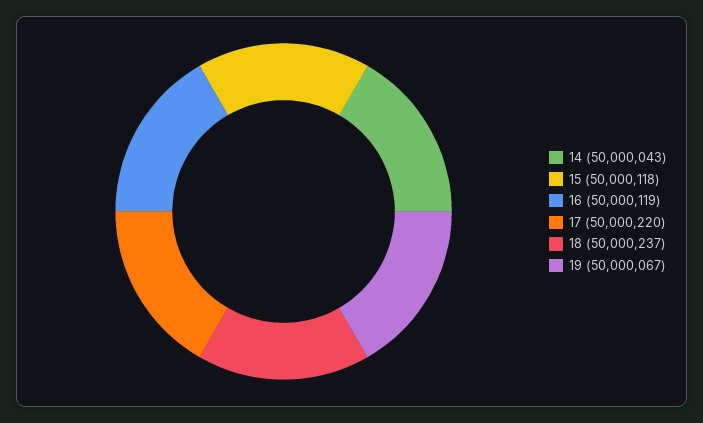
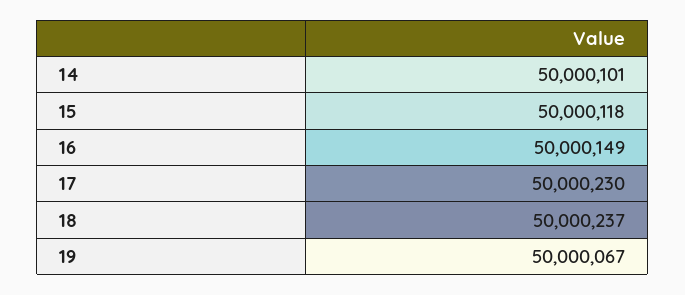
  {
-   "14": 50000043,
+   "14": 50000101,
    "15": 50000118,
-   "16": 50000119,
+   "16": 50000149,
-   "17": 50000220,
+   "17": 50000230,
    "18": 50000237,
    "19": 50000067
  }

